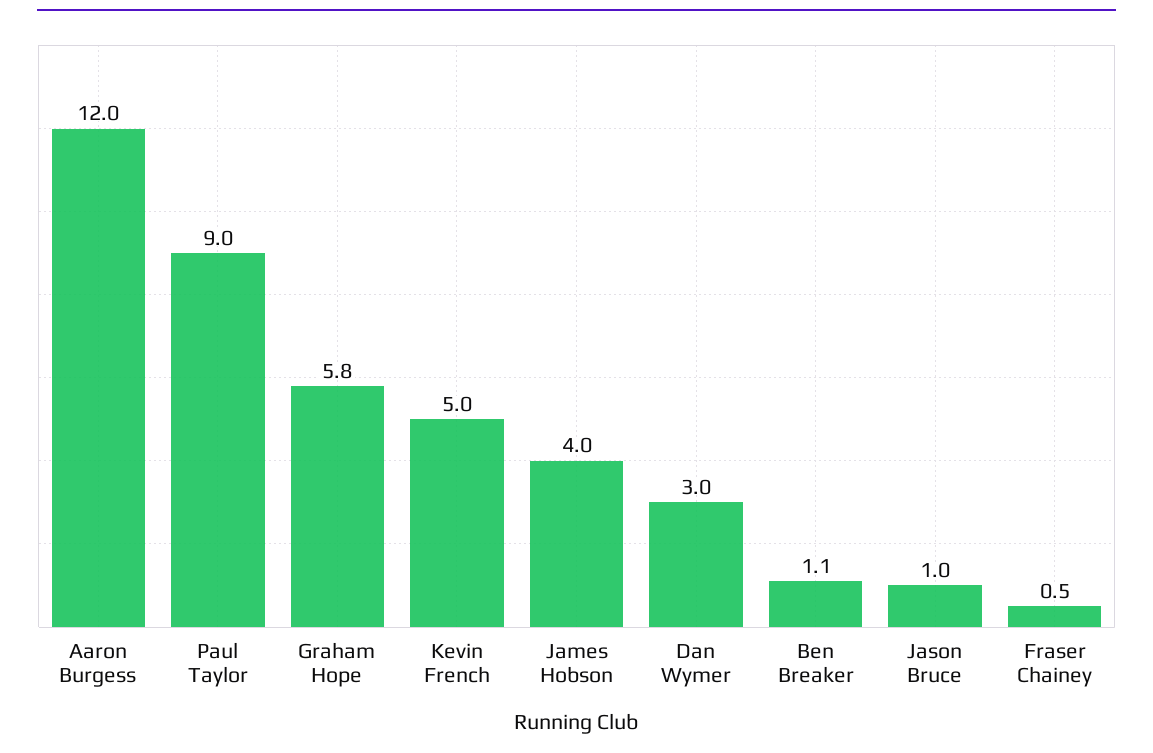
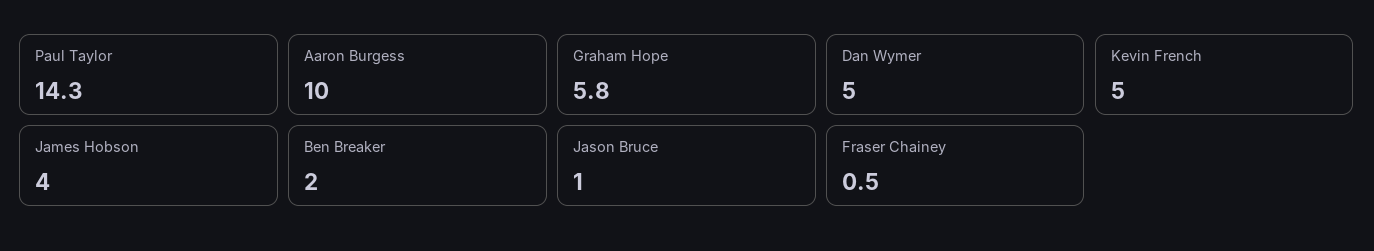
  {
-   "Aaron Burgess": 12,
+   "Aaron Burgess": 10,
-   "Paul Taylor": 9,
+   "Paul Taylor": 14.3,
    "Graham Hope": 5.8,
    "Kevin French": 5,
    "James Hobson": 4,
-   "Dan Wymer": 3,
+   "Dan Wymer": 5,
-   "Ben Breaker": 1.1,
+   "Ben Breaker": 2,
    "Jason Bruce": 1,
    "Fraser Chainey": 0.5
  }

